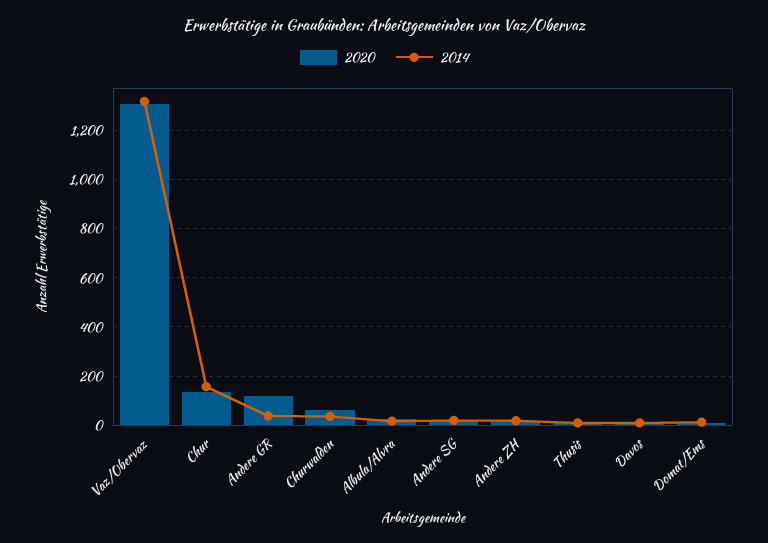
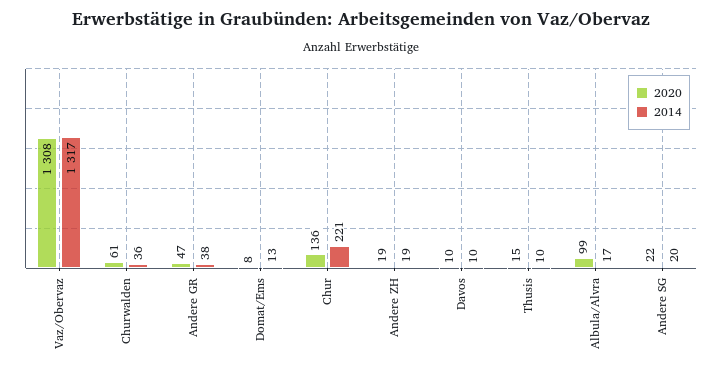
  {
    "2020": {
      "Vaz/Obervaz": 1308,
      "Chur": 136,
-     "Andere GR": 125,
+     "Andere GR": 47,
      "Churwalden": 61,
-     "Albula/Alvra": 25,
+     "Albula/Alvra": 99,
      "Andere SG": 22,
      "Andere ZH": 19,
      "Thusis": 15,
      "Davos": 10,
      "Domat/Ems": 8
    },
    "2014": {
      "Vaz/Obervaz": 1317,
-     "Chur": 150,
+     "Chur": 221,
      "Andere GR": 38,
      "Churwalden": 36,
      "Albula/Alvra": 17,
      "Andere SG": 20,
      "Andere ZH": 19,
      "Thusis": 10,
      "Davos": 10,
      "Domat/Ems": 13
    }
  }

